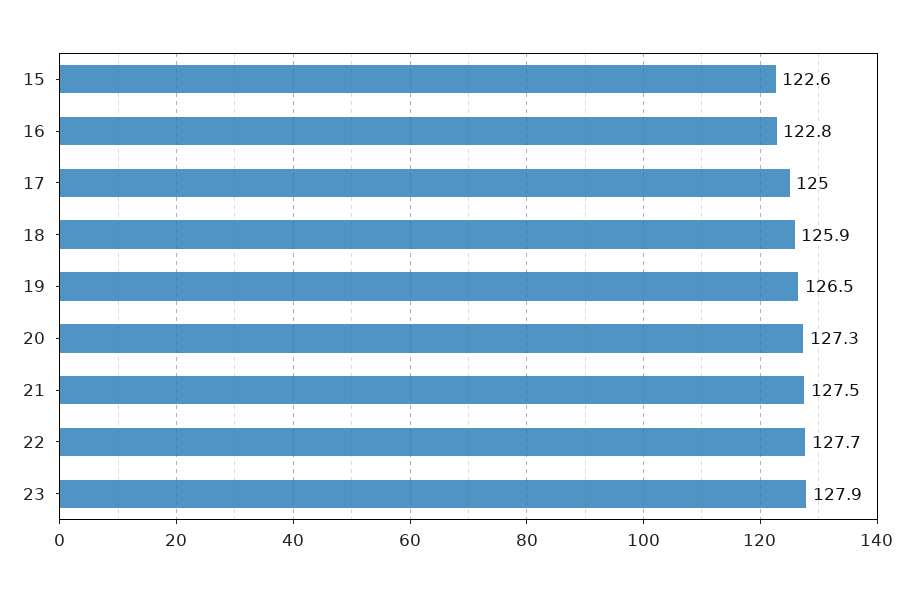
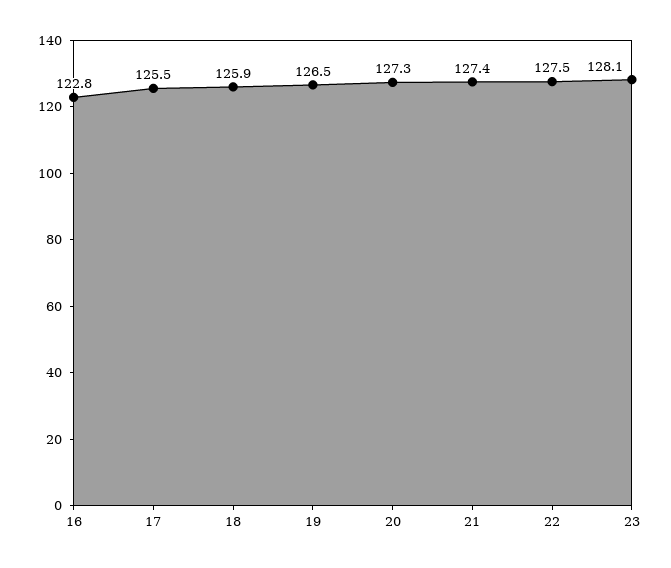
  {
-   "15": 122.6,
    "16": 122.8,
-   "17": 125,
+   "17": 125.5,
    "18": 125.9,
    "19": 126.5,
    "20": 127.3,
-   "21": 127.5,
+   "21": 127.4,
-   "22": 127.7,
+   "22": 127.5,
-   "23": 127.9
+   "23": 128.1
  }

